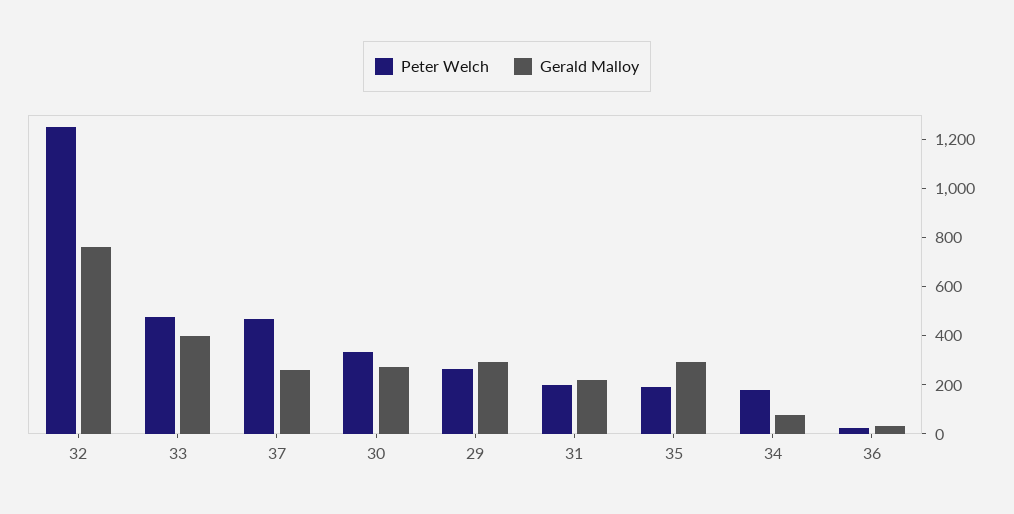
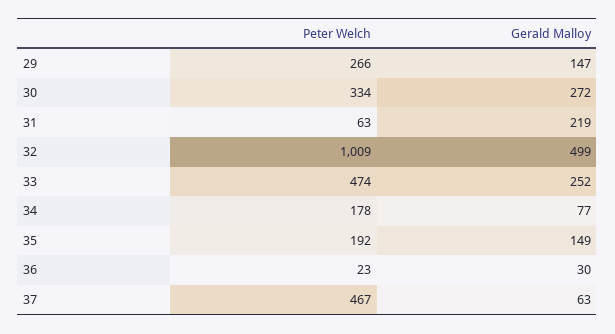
  {
    "Peter Welch": {
-     "32": 1250,
+     "32": 1009,
      "33": 474,
      "37": 467,
      "30": 334,
      "29": 266,
-     "31": 200,
+     "31": 63,
      "35": 192,
      "34": 178,
      "36": 23
    },
    "Gerald Malloy": {
-     "32": 750,
+     "32": 499,
-     "33": 400,
+     "33": 252,
-     "37": 250,
+     "37": 63,
      "30": 272,
-     "29": 300,
+     "29": 147,
      "31": 219,
-     "35": 300,
+     "35": 149,
      "34": 77,
      "36": 30
    }
  }

